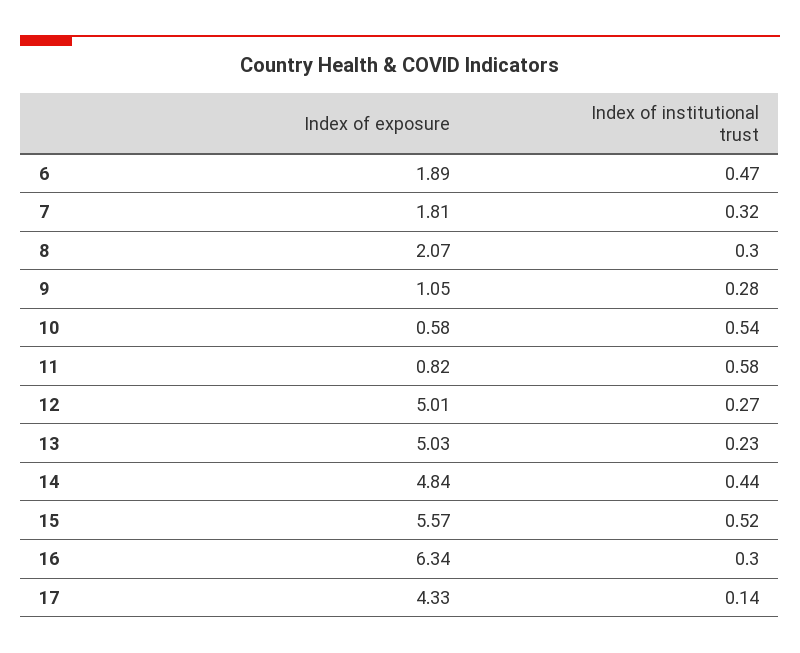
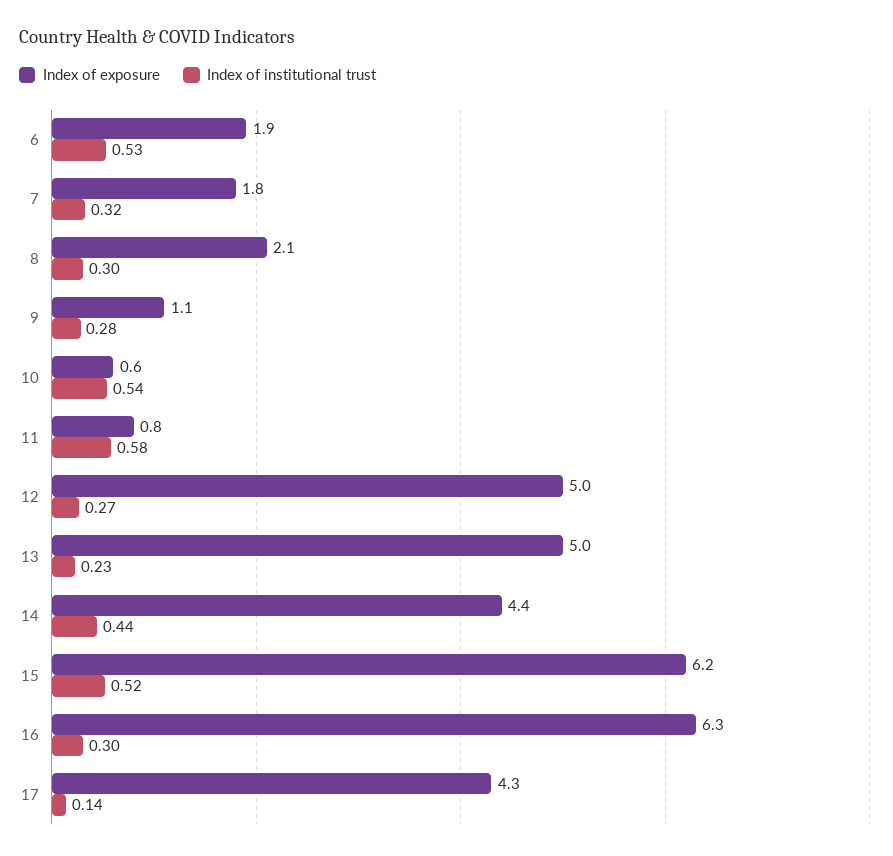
  {
    "Index of exposure": {
      "6": 1.89,
      "7": 1.81,
      "8": 2.07,
      "9": 1.05,
      "10": 0.58,
      "11": 0.82,
      "12": 5.01,
      "13": 5.03,
-     "14": 4.84,
+     "14": 4.4,
-     "15": 5.57,
+     "15": 6.2,
      "16": 6.34,
      "17": 4.33
    },
    "Index of institutional trust": {
-     "6": 0.47,
+     "6": 0.53,
      "7": 0.32,
      "8": 0.3,
      "9": 0.28,
      "10": 0.54,
      "11": 0.58,
      "12": 0.27,
      "13": 0.23,
      "14": 0.44,
      "15": 0.52,
      "16": 0.3,
      "17": 0.14
    }
  }

